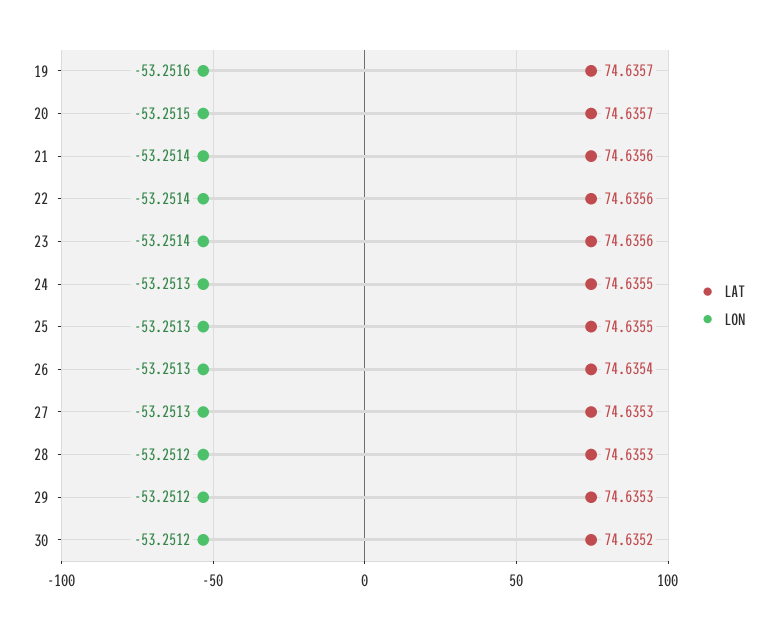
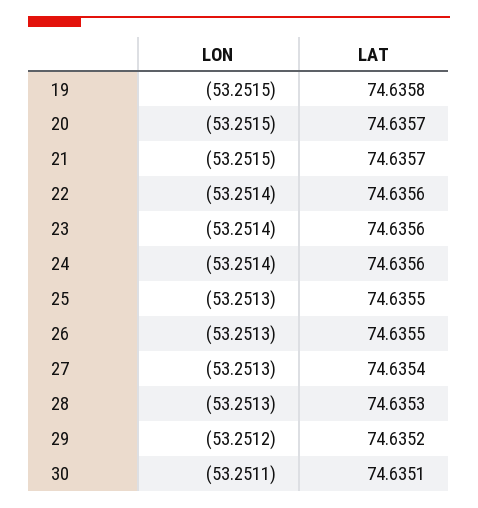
  {
    "LAT": {
-     "19": 74.6357,
+     "19": 74.6358,
      "20": 74.6357,
-     "21": 74.6356,
+     "21": 74.6357,
      "22": 74.6356,
      "23": 74.6356,
-     "24": 74.6355,
+     "24": 74.6356,
      "25": 74.6355,
-     "26": 74.6354,
+     "26": 74.6355,
-     "27": 74.6353,
+     "27": 74.6354,
      "28": 74.6353,
-     "29": 74.6353,
+     "29": 74.6352,
-     "30": 74.6352
+     "30": 74.6351
    },
    "LON": {
-     "19": -53.2516,
+     "19": -53.2515,
      "20": -53.2515,
-     "21": -53.2514,
+     "21": -53.2515,
      "22": -53.2514,
      "23": -53.2514,
-     "24": -53.2513,
+     "24": -53.2514,
      "25": -53.2513,
      "26": -53.2513,
      "27": -53.2513,
-     "28": -53.2512,
+     "28": -53.2513,
      "29": -53.2512,
-     "30": -53.2512
+     "30": -53.2511
    }
  }

